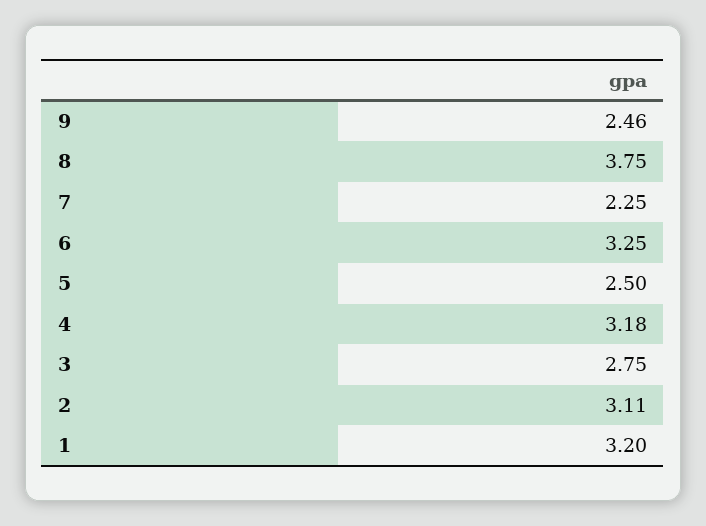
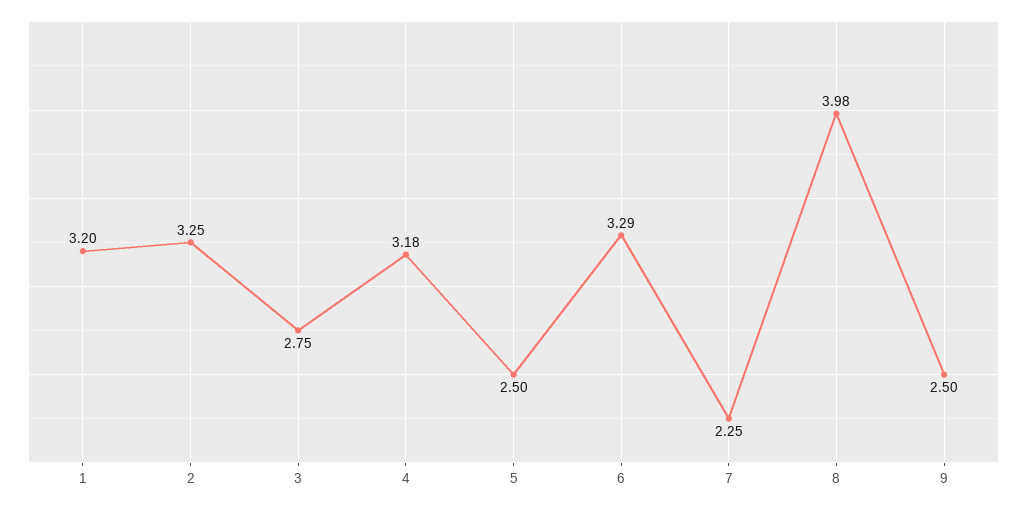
  {
-   "9": 2.46,
+   "9": 2.5,
-   "8": 3.75,
+   "8": 3.98,
    "7": 2.25,
-   "6": 3.25,
+   "6": 3.29,
    "5": 2.5,
    "4": 3.18,
    "3": 2.75,
-   "2": 3.11,
+   "2": 3.25,
    "1": 3.2
  }

